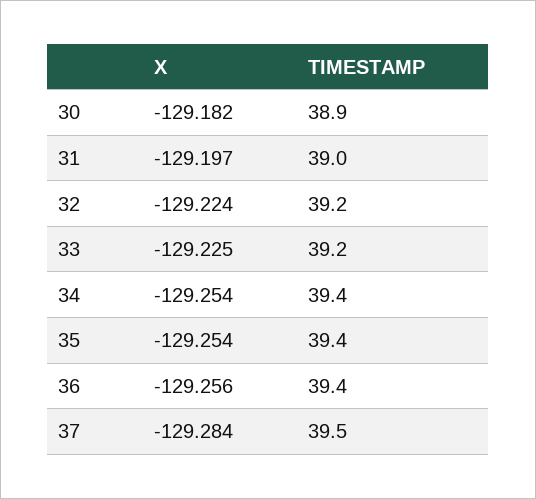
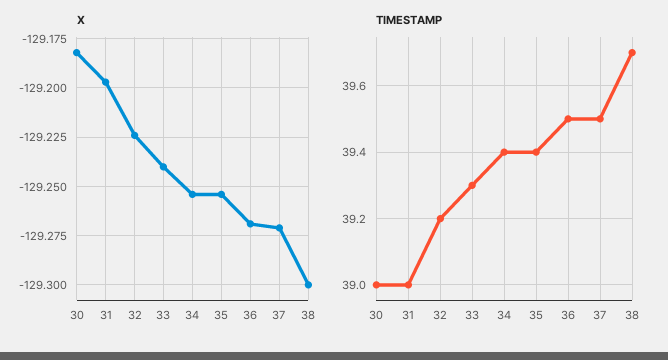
  {
    "X": {
      "30": -129.182,
      "31": -129.197,
      "32": -129.224,
-     "33": -129.225,
+     "33": -129.24,
      "34": -129.254,
      "35": -129.254,
-     "36": -129.256,
+     "36": -129.27,
-     "37": -129.284
+     "37": -129.27,
+     "38": -129.3
    },
    "TIMESTAMP": {
-     "30": 38.9,
+     "30": 39,
      "31": 39,
      "32": 39.2,
-     "33": 39.2,
+     "33": 39.3,
      "34": 39.4,
      "35": 39.4,
-     "36": 39.4,
+     "36": 39.5,
-     "37": 39.5
+     "37": 39.5,
+     "38": 39.7
    }
  }

